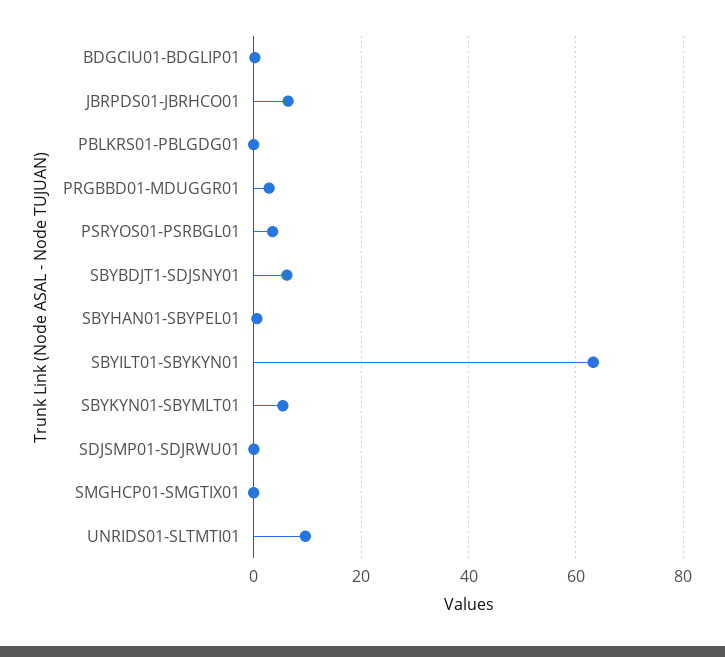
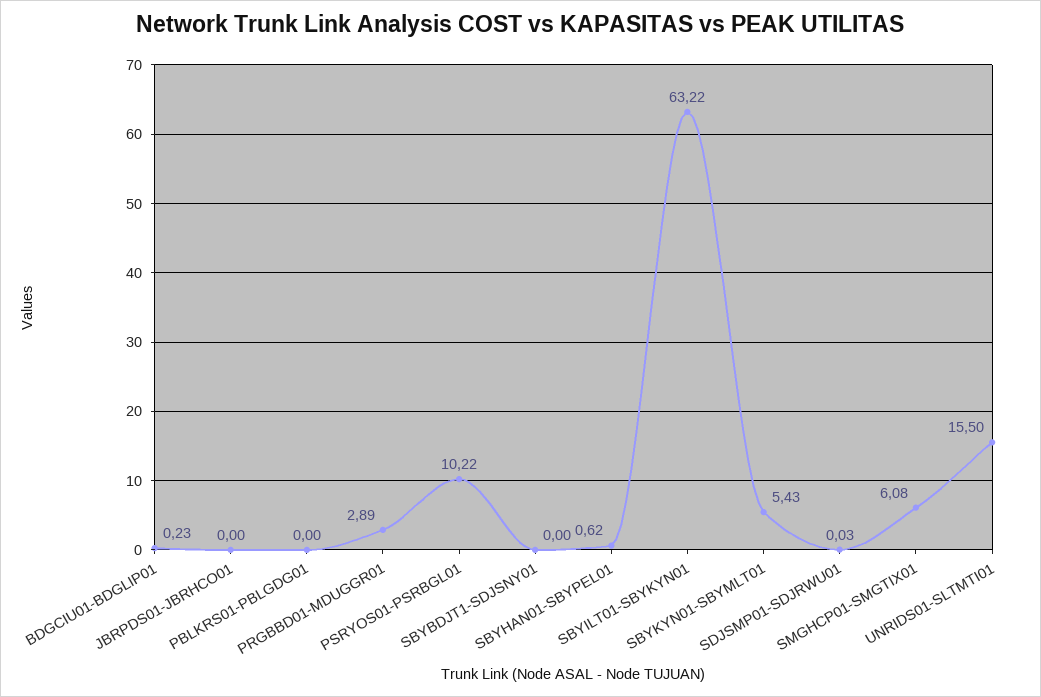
  {
    "BDGCIU01-BDGLIP01": 0.23,
-   "JBRPDS01-JBRHCO01": 6,
+   "JBRPDS01-JBRHCO01": 0,
    "PBLKRS01-PBLGDG01": 0,
    "PRGBBD01-MDUGGR01": 2.89,
-   "PSRYOS01-PSRBGL01": 4,
+   "PSRYOS01-PSRBGL01": 10.22,
-   "SBYBDJT1-SDJSNY01": 6,
+   "SBYBDJT1-SDJSNY01": 0,
    "SBYHAN01-SBYPEL01": 0.62,
    "SBYILT01-SBYKYN01": 63.22,
    "SBYKYN01-SBYMLT01": 5.43,
    "SDJSMP01-SDJRWU01": 0.03,
-   "SMGHCP01-SMGTIX01": 0,
+   "SMGHCP01-SMGTIX01": 6.08,
-   "UNRIDS01-SLTMTI01": 10
+   "UNRIDS01-SLTMTI01": 15.5
  }

